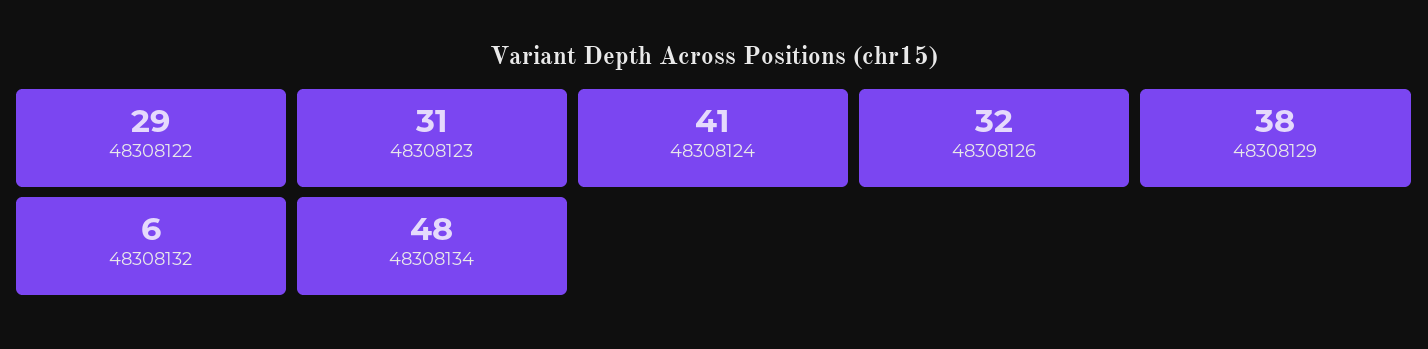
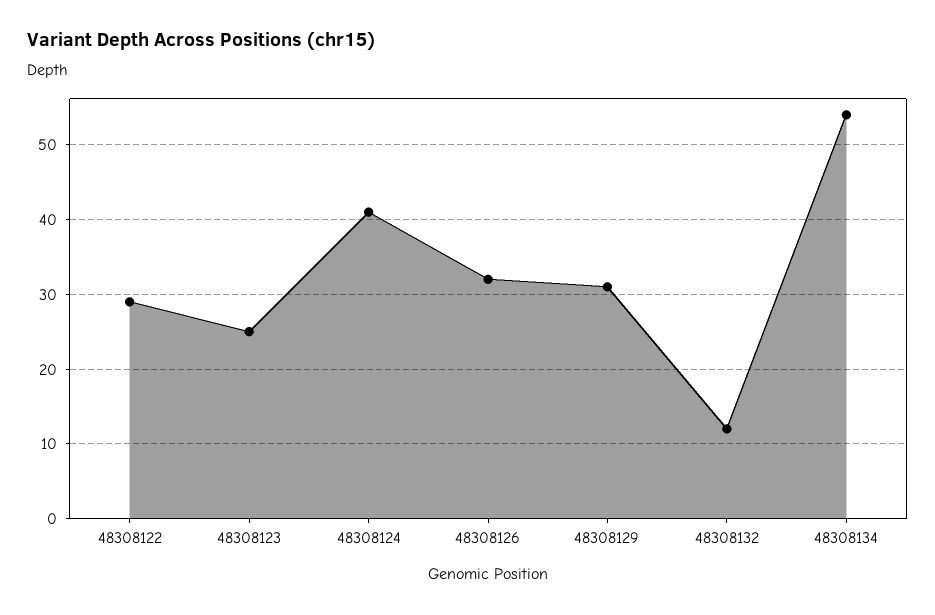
  {
    "48308122": 29,
-   "48308123": 31,
+   "48308123": 25,
    "48308124": 41,
    "48308126": 32,
-   "48308129": 38,
+   "48308129": 31,
-   "48308132": 6,
+   "48308132": 12,
-   "48308134": 48
+   "48308134": 54
  }

